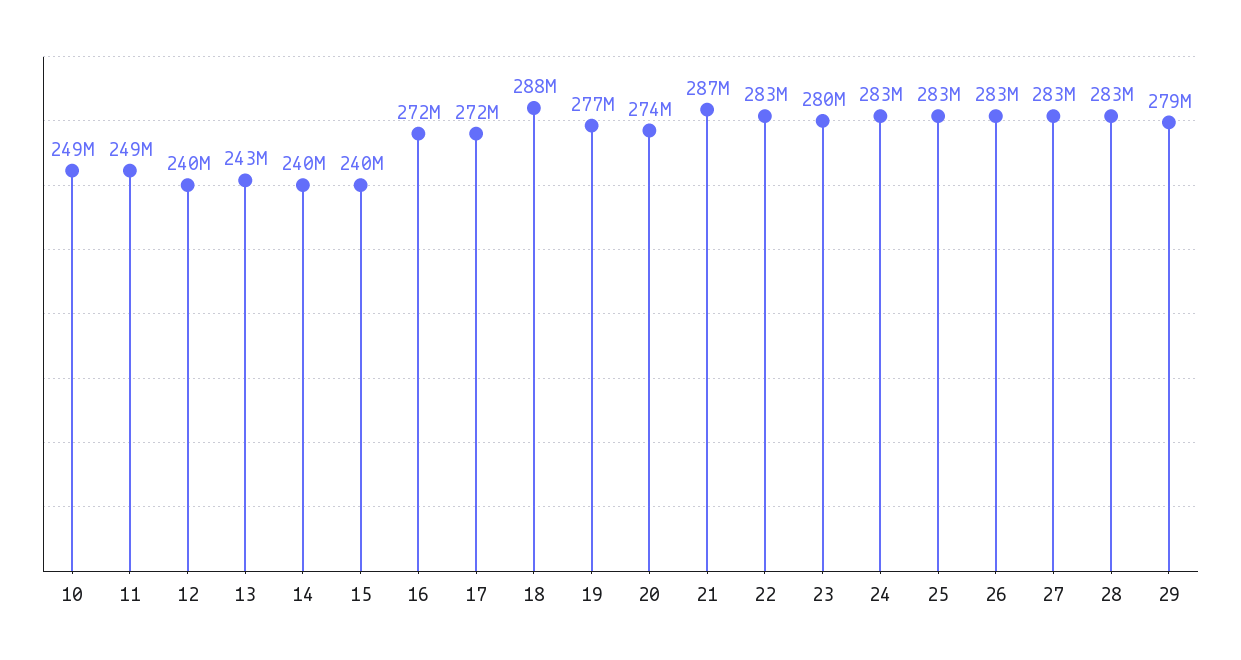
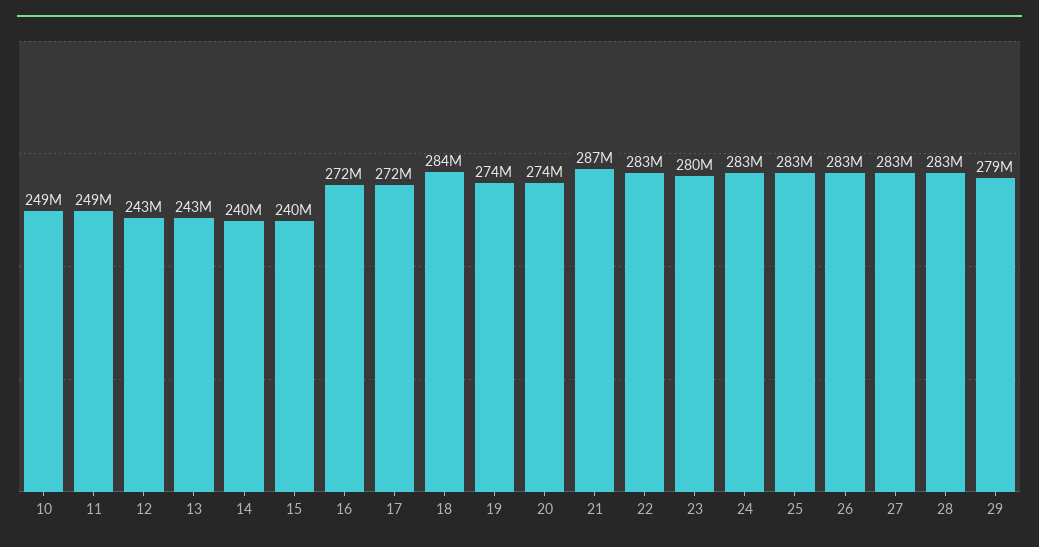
  {
    "10": 249000000,
    "11": 249000000,
-   "12": 240000000,
+   "12": 243000000,
    "13": 243000000,
    "14": 240000000,
    "15": 240000000,
    "16": 272000000,
    "17": 272000000,
-   "18": 288000000,
+   "18": 284000000,
-   "19": 277000000,
+   "19": 274000000,
    "20": 274000000,
    "21": 287000000,
    "22": 283000000,
    "23": 280000000,
    "24": 283000000,
    "25": 283000000,
    "26": 283000000,
    "27": 283000000,
    "28": 283000000,
    "29": 279000000
  }

